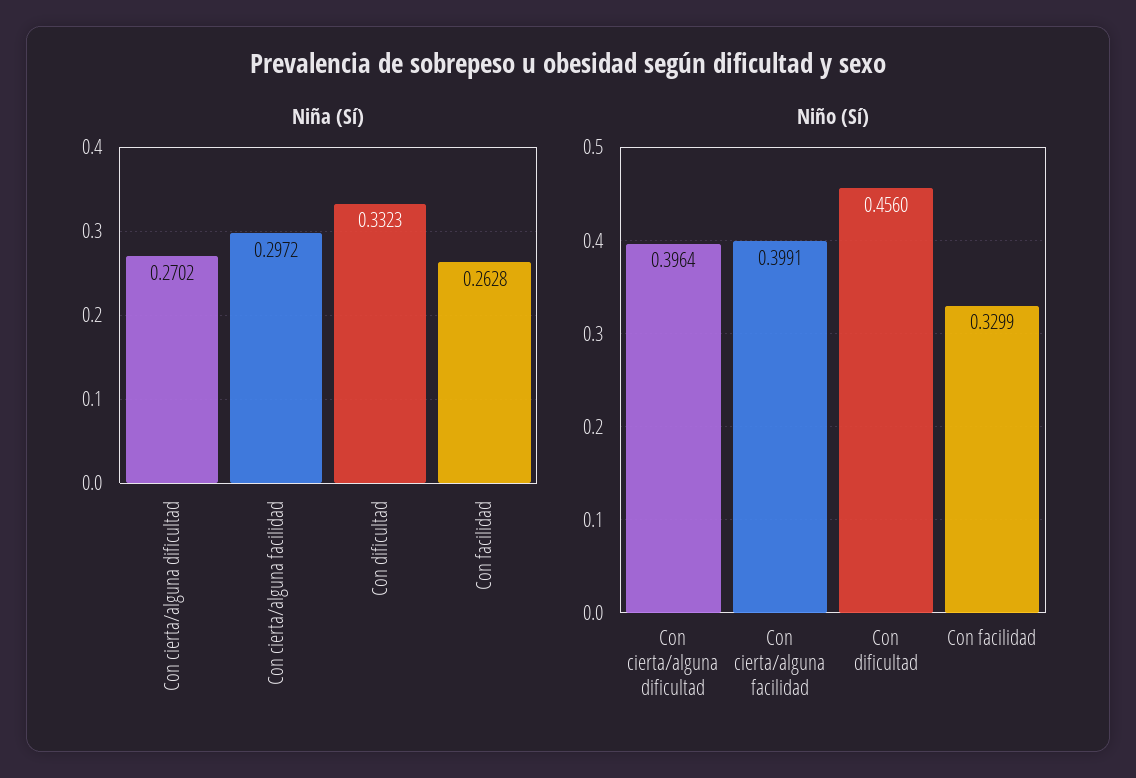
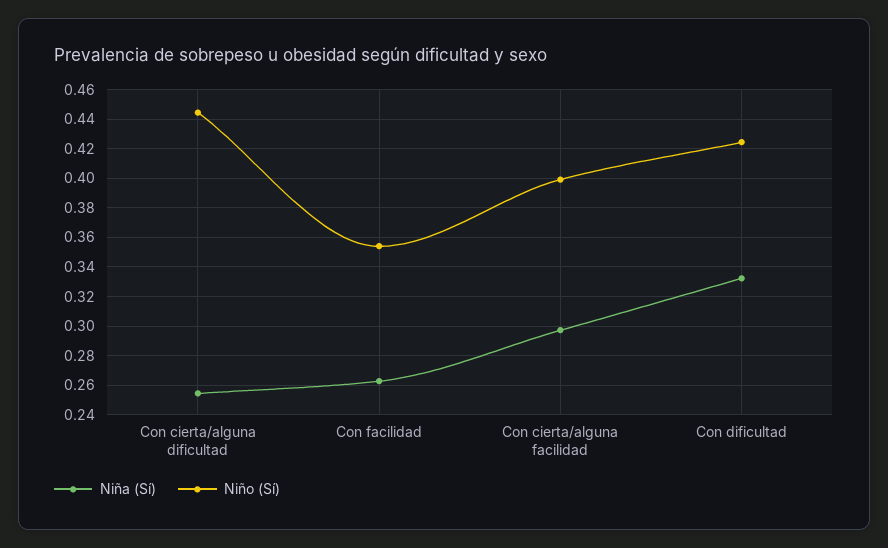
  {
    "Niña (Sí)": {
-     "Con cierta/alguna dificultad": 0.2702,
+     "Con cierta/alguna dificultad": 0.255,
      "Con cierta/alguna facilidad": 0.2972,
      "Con dificultad": 0.3323,
      "Con facilidad": 0.2628
    },
    "Niño (Sí)": {
-     "Con cierta/alguna dificultad": 0.3964,
+     "Con cierta/alguna dificultad": 0.445,
      "Con cierta/alguna facilidad": 0.3991,
-     "Con dificultad": 0.456,
+     "Con dificultad": 0.425,
-     "Con facilidad": 0.3299
+     "Con facilidad": 0.355
    }
  }

